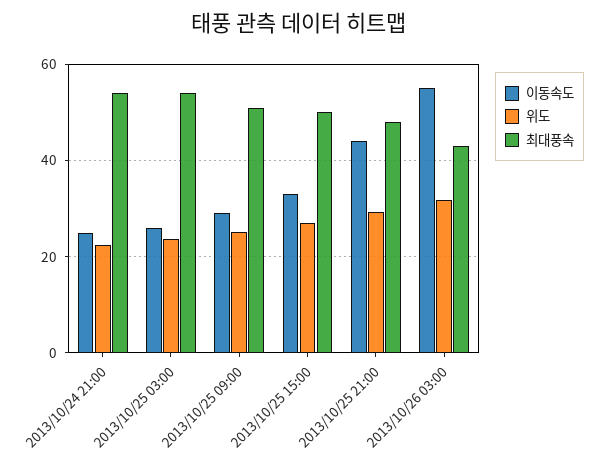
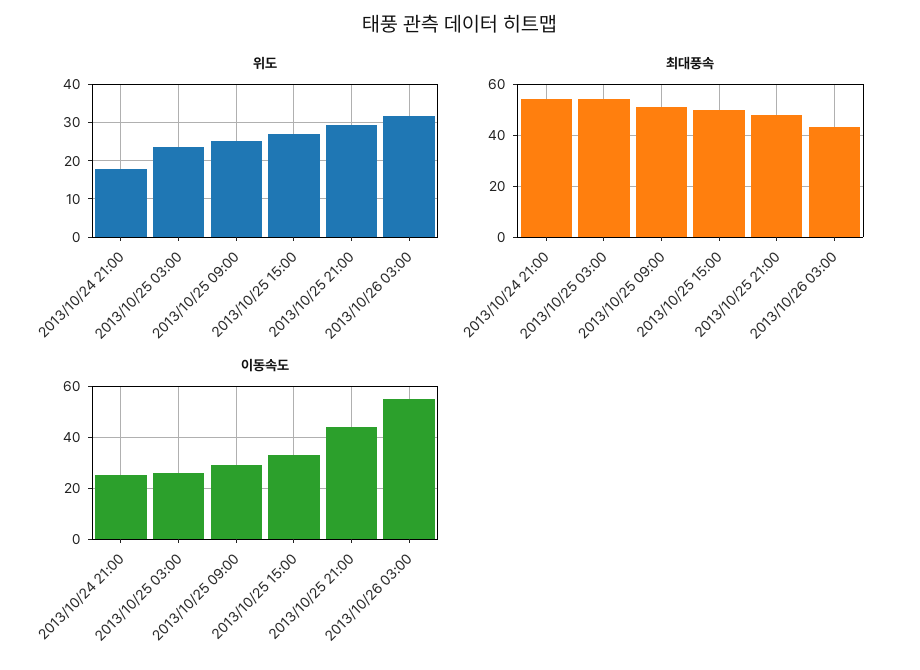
  {
    "이동속도": {
      "2013/10/24 21:00": 26,
      "2013/10/25 03:00": 26,
      "2013/10/25 09:00": 30,
      "2013/10/25 15:00": 34,
      "2013/10/25 21:00": 44,
      "2013/10/26 03:00": 56
    },
    "위도": {
-     "2013/10/24 21:00": 22,
+     "2013/10/24 21:00": 18,
      "2013/10/25 03:00": 24,
      "2013/10/25 09:00": 26,
      "2013/10/25 15:00": 26,
      "2013/10/25 21:00": 30,
      "2013/10/26 03:00": 32
    },
    "최대풍속": {
      "2013/10/24 21:00": 54,
      "2013/10/25 03:00": 54,
      "2013/10/25 09:00": 52,
      "2013/10/25 15:00": 50,
      "2013/10/25 21:00": 48,
      "2013/10/26 03:00": 44
    }
  }

